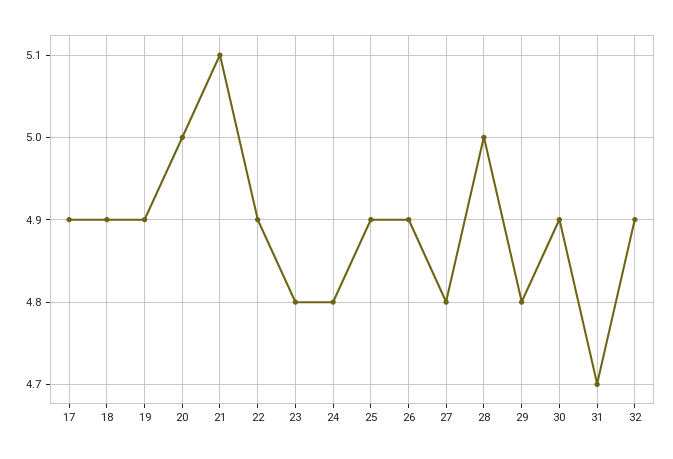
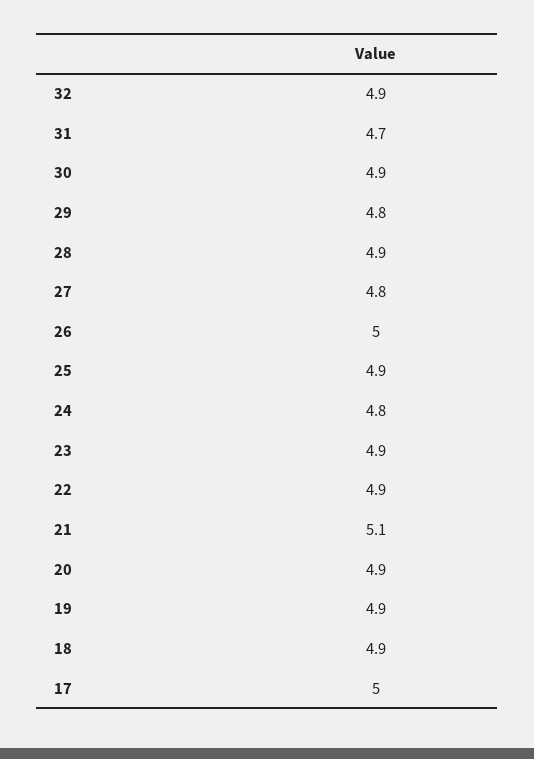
  {
-   "17": 4.9,
+   "17": 5,
    "18": 4.9,
    "19": 4.9,
-   "20": 5,
+   "20": 4.9,
    "21": 5.1,
    "22": 4.9,
-   "23": 4.8,
+   "23": 4.9,
    "24": 4.8,
    "25": 4.9,
-   "26": 4.9,
+   "26": 5,
    "27": 4.8,
-   "28": 5,
+   "28": 4.9,
    "29": 4.8,
    "30": 4.9,
    "31": 4.7,
    "32": 4.9
  }

